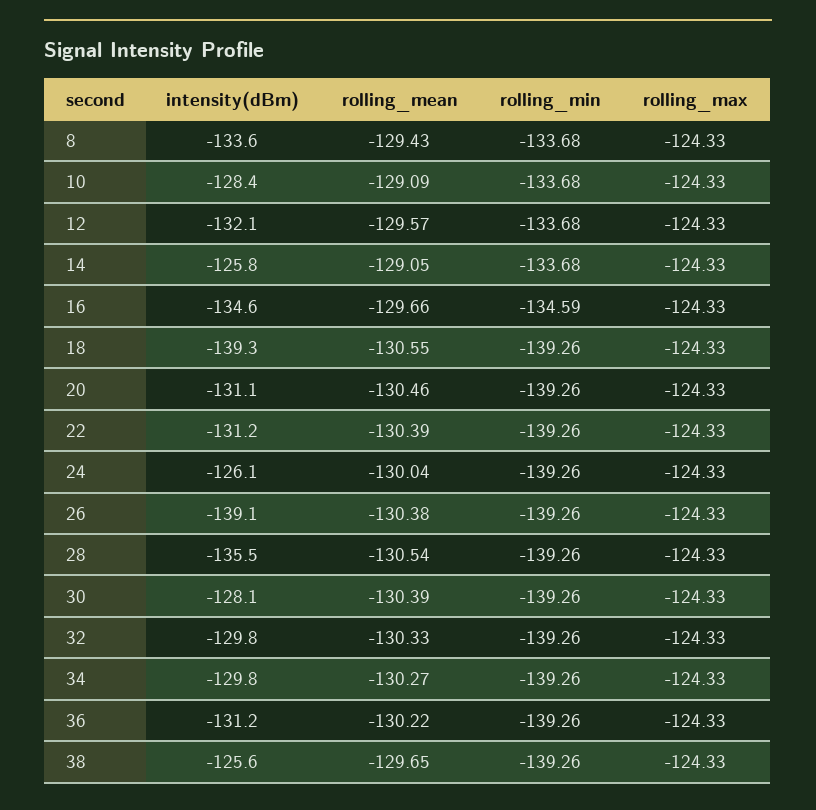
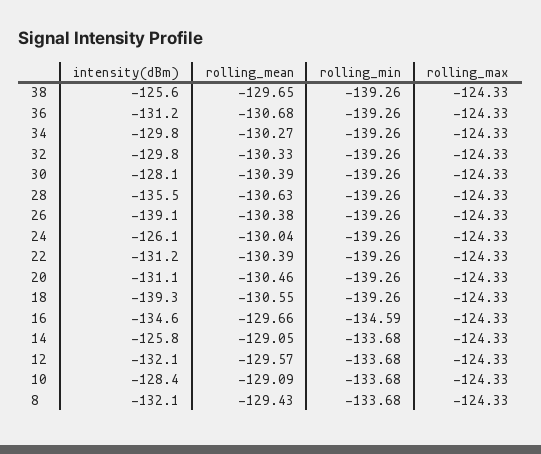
  {
    "intensity(dBm)": {
-     "8": -133.6,
+     "8": -132.1,
      "10": -128.4,
      "12": -132.1,
      "14": -125.8,
      "16": -134.6,
      "18": -139.3,
      "20": -131.1,
      "22": -131.2,
      "24": -126.1,
      "26": -139.1,
      "28": -135.5,
      "30": -128.1,
      "32": -129.8,
      "34": -129.8,
      "36": -131.2,
      "38": -125.6
    },
    "rolling_mean": {
      "8": -129.43,
      "10": -129.09,
      "12": -129.57,
      "14": -129.05,
      "16": -129.66,
      "18": -130.55,
      "20": -130.46,
      "22": -130.39,
      "24": -130.04,
      "26": -130.38,
-     "28": -130.54,
+     "28": -130.63,
      "30": -130.39,
      "32": -130.33,
      "34": -130.27,
-     "36": -130.22,
+     "36": -130.68,
      "38": -129.65
    },
    "rolling_min": {
      "8": -133.68,
      "10": -133.68,
      "12": -133.68,
      "14": -133.68,
      "16": -134.59,
      "18": -139.26,
      "20": -139.26,
      "22": -139.26,
      "24": -139.26,
      "26": -139.26,
      "28": -139.26,
      "30": -139.26,
      "32": -139.26,
      "34": -139.26,
      "36": -139.26,
      "38": -139.26
    },
    "rolling_max": {
      "8": -124.33,
      "10": -124.33,
      "12": -124.33,
      "14": -124.33,
      "16": -124.33,
      "18": -124.33,
      "20": -124.33,
      "22": -124.33,
      "24": -124.33,
      "26": -124.33,
      "28": -124.33,
      "30": -124.33,
      "32": -124.33,
      "34": -124.33,
      "36": -124.33,
      "38": -124.33
    }
  }

